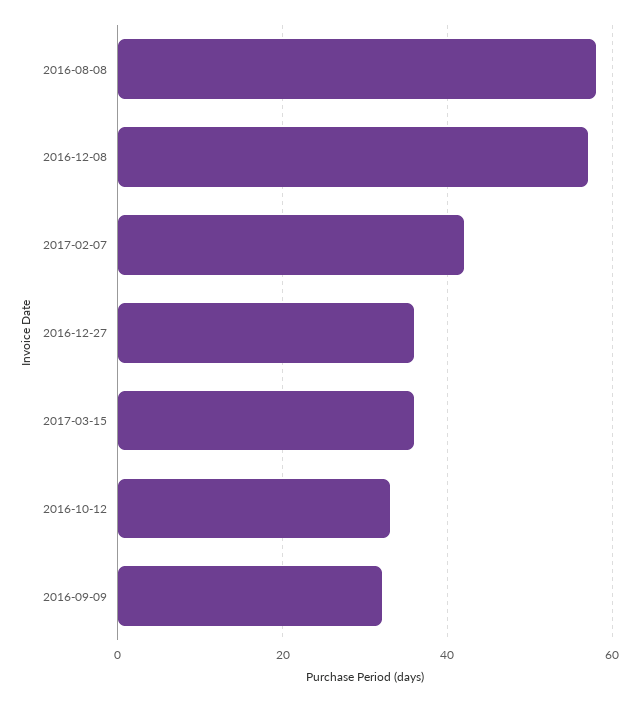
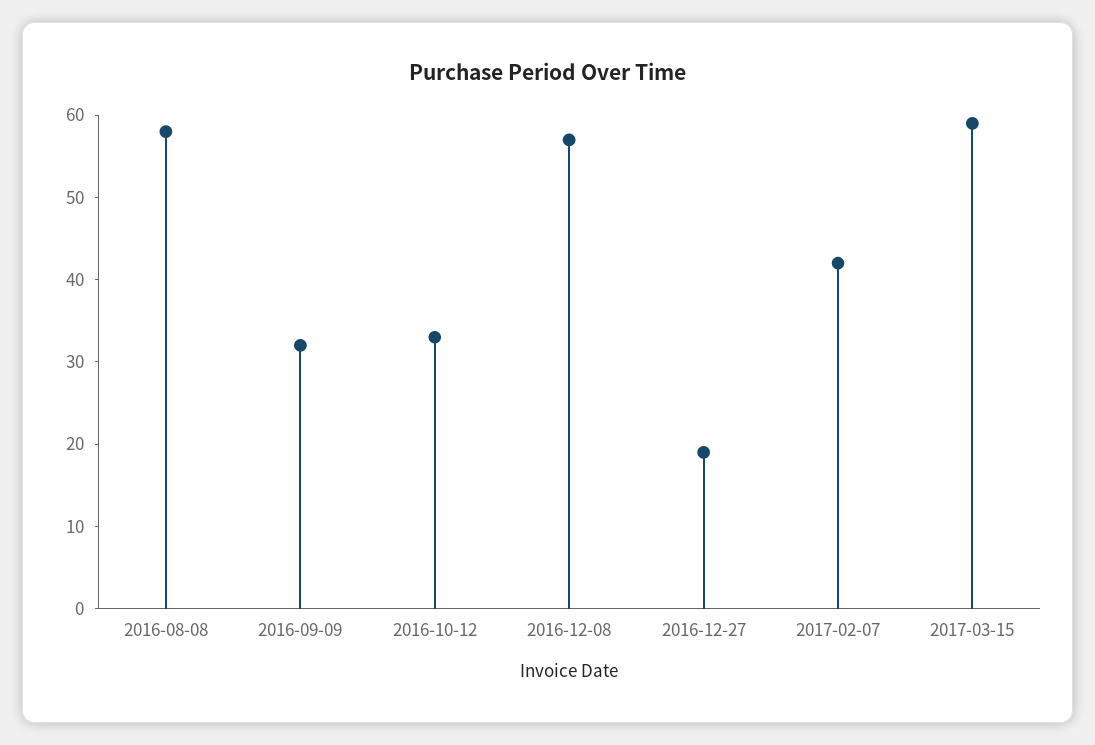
  {
    "2016-08-08": 58,
    "2016-12-08": 57,
    "2017-02-07": 42,
-   "2016-12-27": 35,
+   "2016-12-27": 19,
-   "2017-03-15": 35,
+   "2017-03-15": 59,
    "2016-10-12": 33,
    "2016-09-09": 32
  }

